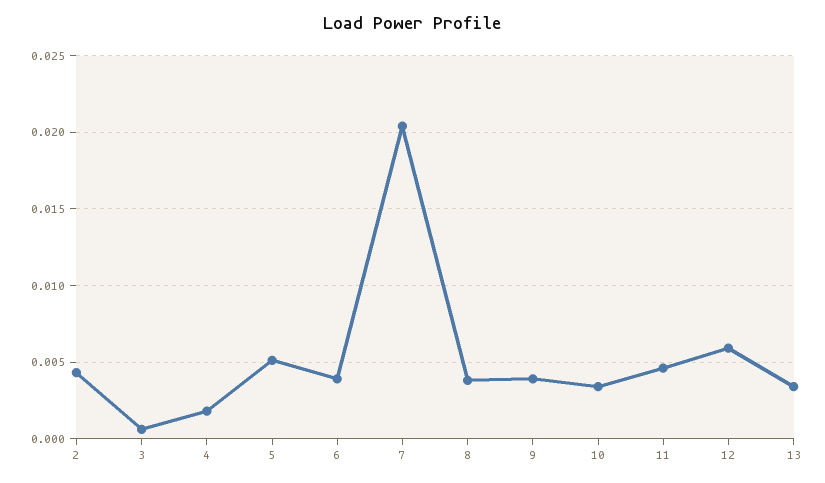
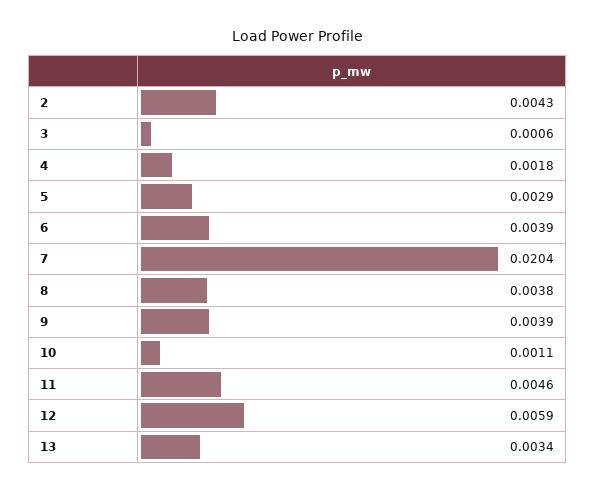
  {
    "2": 0.0043,
    "3": 0.0006,
    "4": 0.0018,
-   "5": 0.005,
+   "5": 0.0029,
    "6": 0.0039,
    "7": 0.0204,
    "8": 0.0038,
    "9": 0.0039,
-   "10": 0.0035,
+   "10": 0.0011,
    "11": 0.0046,
    "12": 0.0059,
    "13": 0.0034
  }

